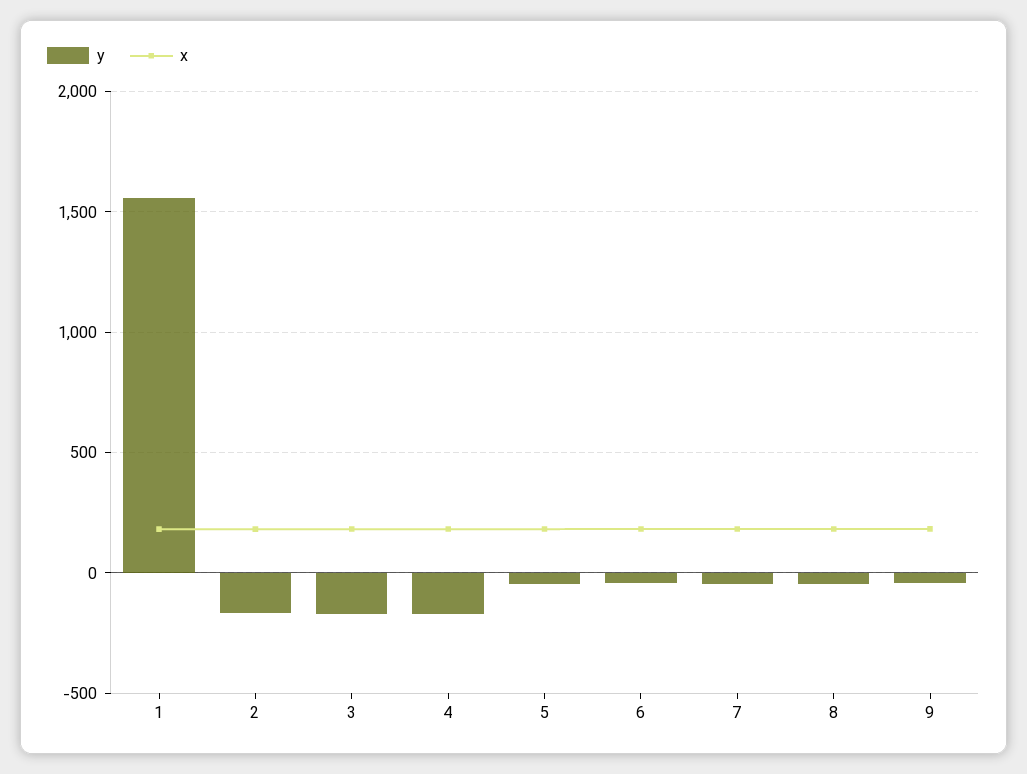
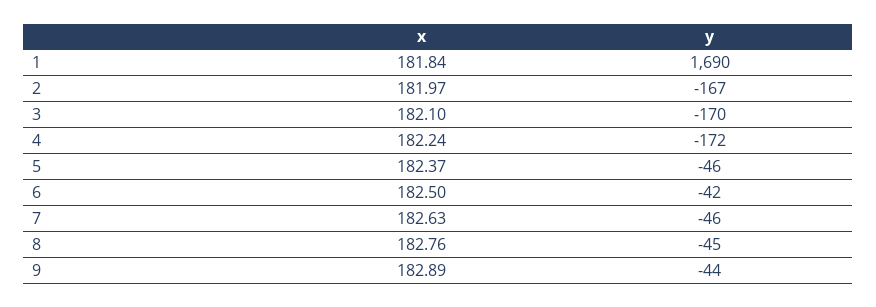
  {
    "y": {
-     "1": 1550,
+     "1": 1690,
      "2": -167,
      "3": -170,
      "4": -172,
      "5": -46,
      "6": -42,
      "7": -46,
      "8": -45,
      "9": -44
    },
    "x": {
      "1": 181.84,
      "2": 181.97,
      "3": 182.1,
      "4": 182.24,
      "5": 182.37,
      "6": 182.5,
      "7": 182.63,
      "8": 182.76,
      "9": 182.89
    }
  }

